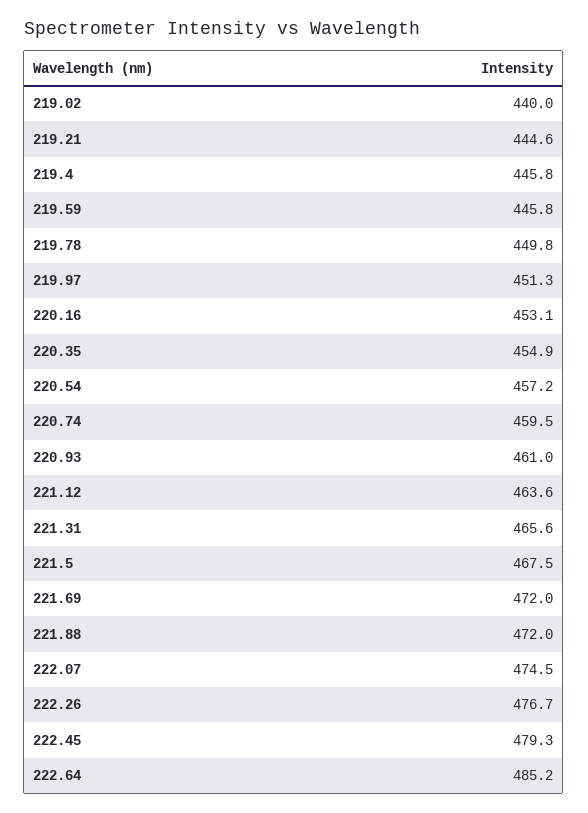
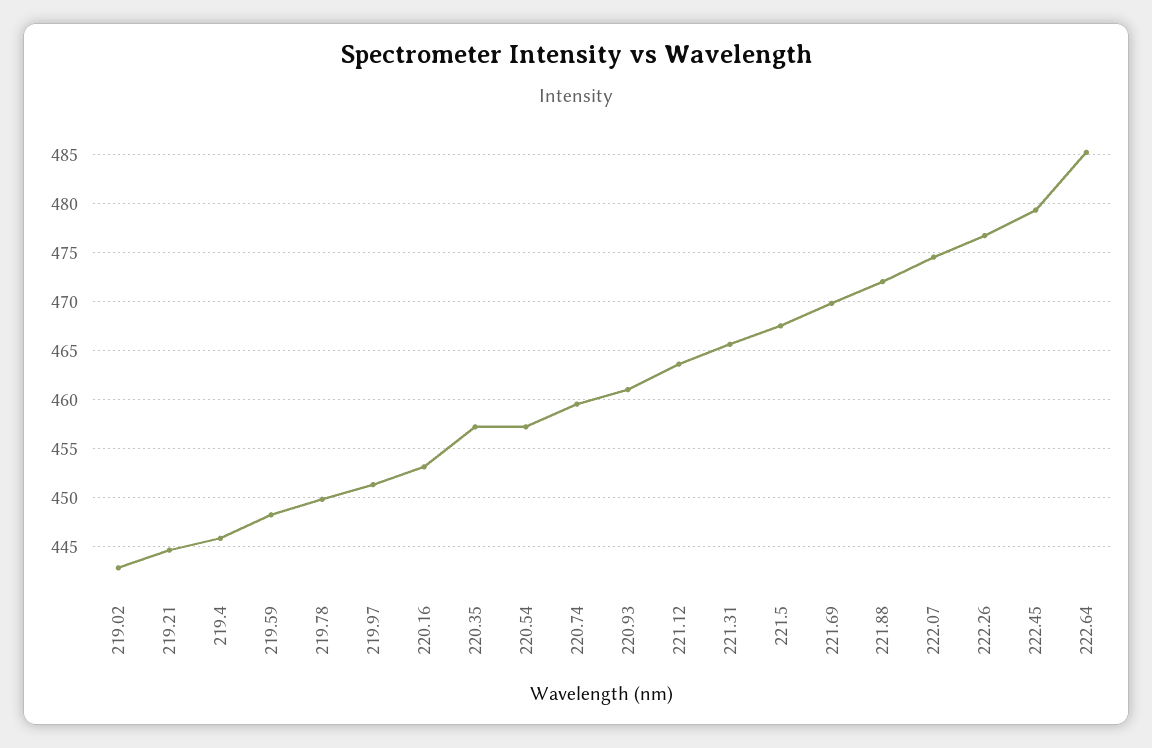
  {
-   "219.02": 440,
+   "219.02": 443,
    "219.21": 444.6,
    "219.4": 445.8,
-   "219.59": 445.8,
+   "219.59": 448,
    "219.78": 449.8,
    "219.97": 451.3,
    "220.16": 453.1,
-   "220.35": 454.9,
+   "220.35": 457,
    "220.54": 457.2,
    "220.74": 459.5,
    "220.93": 461,
    "221.12": 463.6,
    "221.31": 465.6,
    "221.5": 467.5,
-   "221.69": 472,
+   "221.69": 470,
    "221.88": 472,
    "222.07": 474.5,
    "222.26": 476.7,
    "222.45": 479.3,
    "222.64": 485.2
  }

